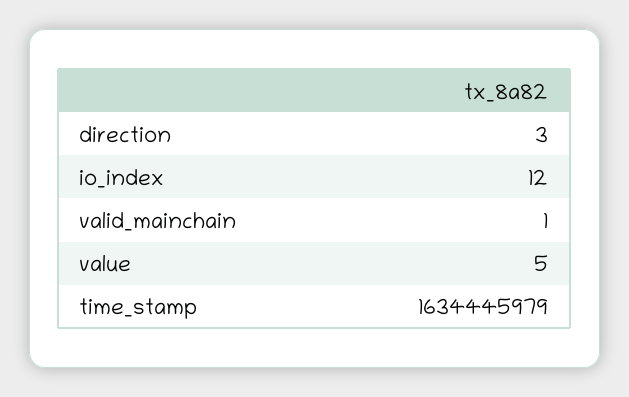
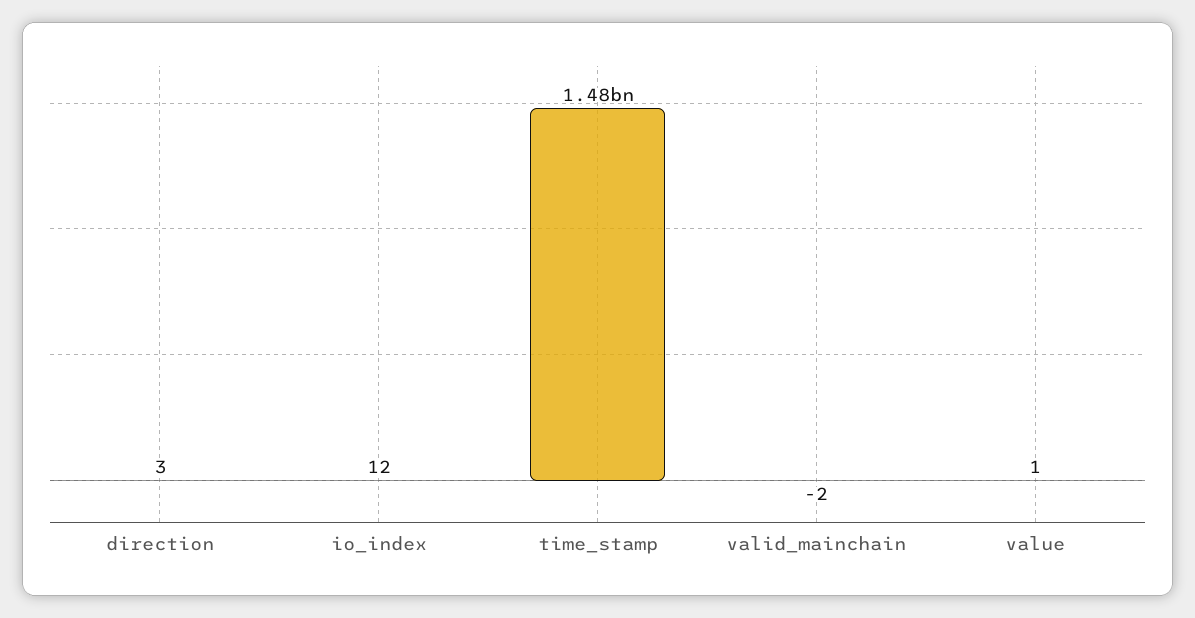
  {
    "direction": 3,
    "io_index": 12,
-   "valid_mainchain": 1,
+   "valid_mainchain": -2,
-   "value": 5,
+   "value": 1,
-   "time_stamp": 1634445979
+   "time_stamp": 1480000000
  }

